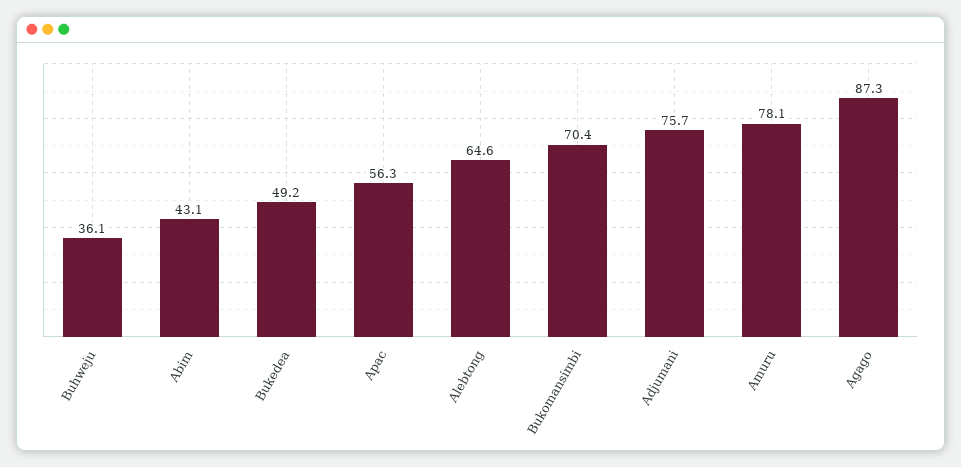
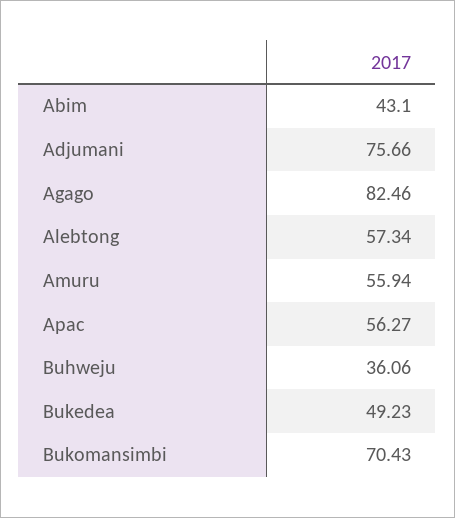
  {
    "Buhweju": 36.06,
    "Abim": 43.1,
    "Bukedea": 49.23,
    "Apac": 56.27,
-   "Alebtong": 64.6,
+   "Alebtong": 57.34,
    "Bukomansimbi": 70.43,
    "Adjumani": 75.66,
-   "Amuru": 78.1,
+   "Amuru": 55.94,
-   "Agago": 87.3
+   "Agago": 82.46
  }

